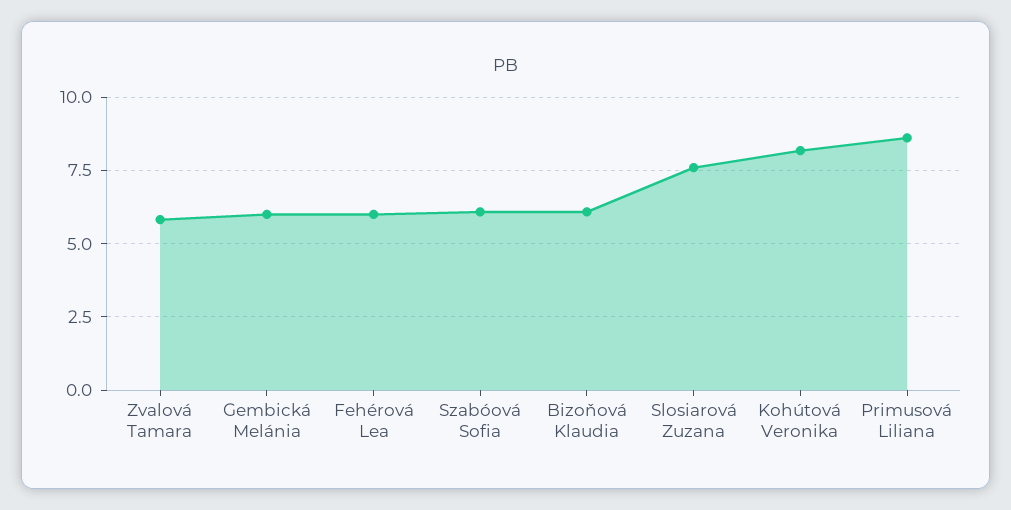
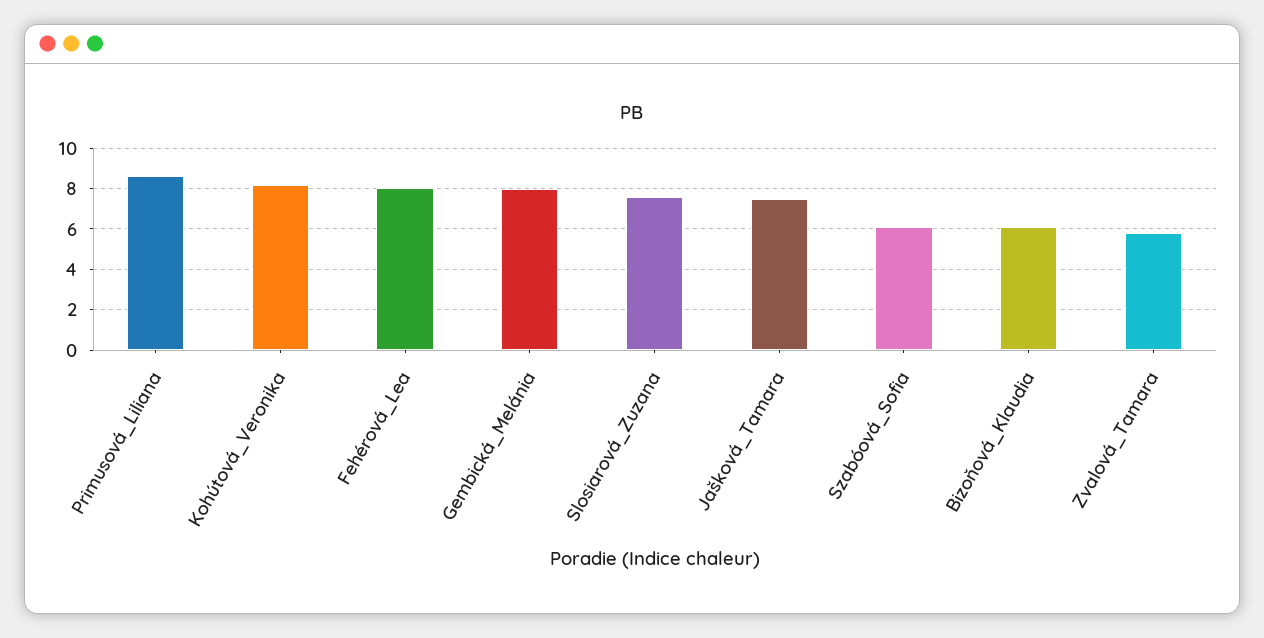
  {
    "Zvalová Tamara": 5.75,
-   "Gembická Melánia": 6,
+   "Gembická Melánia": 8,
-   "Fehérová Lea": 6,
+   "Fehérová Lea": 8,
    "Szabóová Sofia": 6,
    "Bizoňová Klaudia": 6,
    "Slosiarová Zuzana": 7.5,
    "Kohútová Veronika": 8.25,
-   "Primusová Liliana": 8.5
+   "Primusová Liliana": 8.5,
+   "Jašková_Tamara": 7.5
  }

